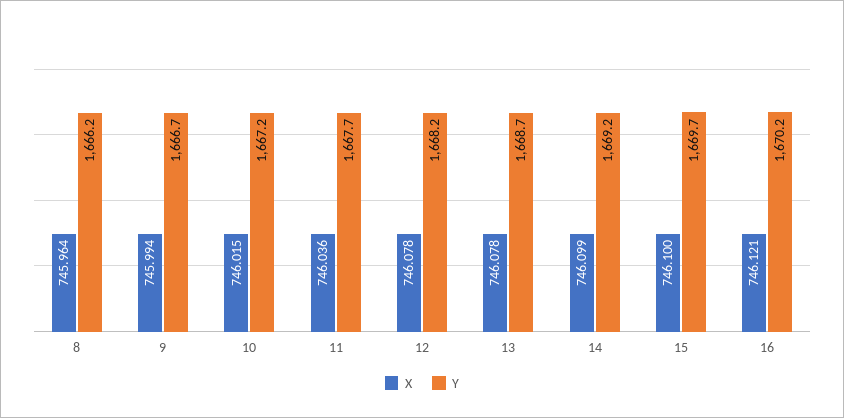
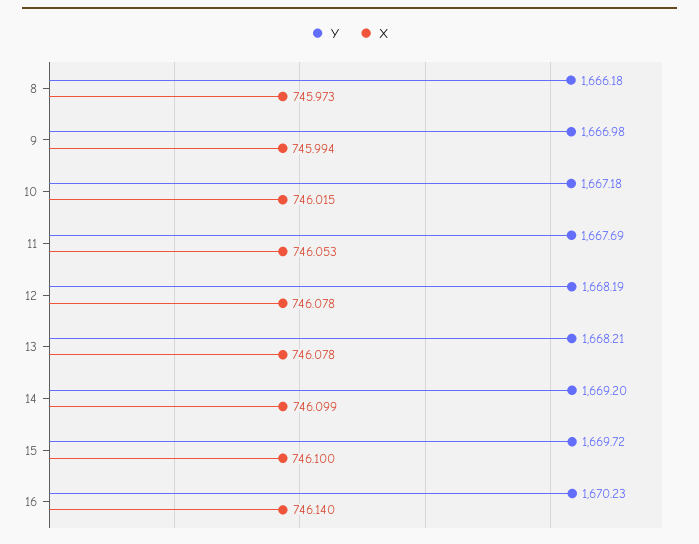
  {
    "X": {
-     "8": 745.964,
+     "8": 745.973,
      "9": 745.994,
      "10": 746.015,
-     "11": 746.036,
+     "11": 746.053,
      "12": 746.078,
      "13": 746.078,
      "14": 746.099,
      "15": 746.1,
-     "16": 746.121
+     "16": 746.14
    },
    "Y": {
      "8": 1666.18,
-     "9": 1666.7,
+     "9": 1666.98,
      "10": 1667.18,
      "11": 1667.69,
      "12": 1668.19,
-     "13": 1668.7,
+     "13": 1668.21,
      "14": 1669.2,
      "15": 1669.72,
      "16": 1670.23
    }
  }

